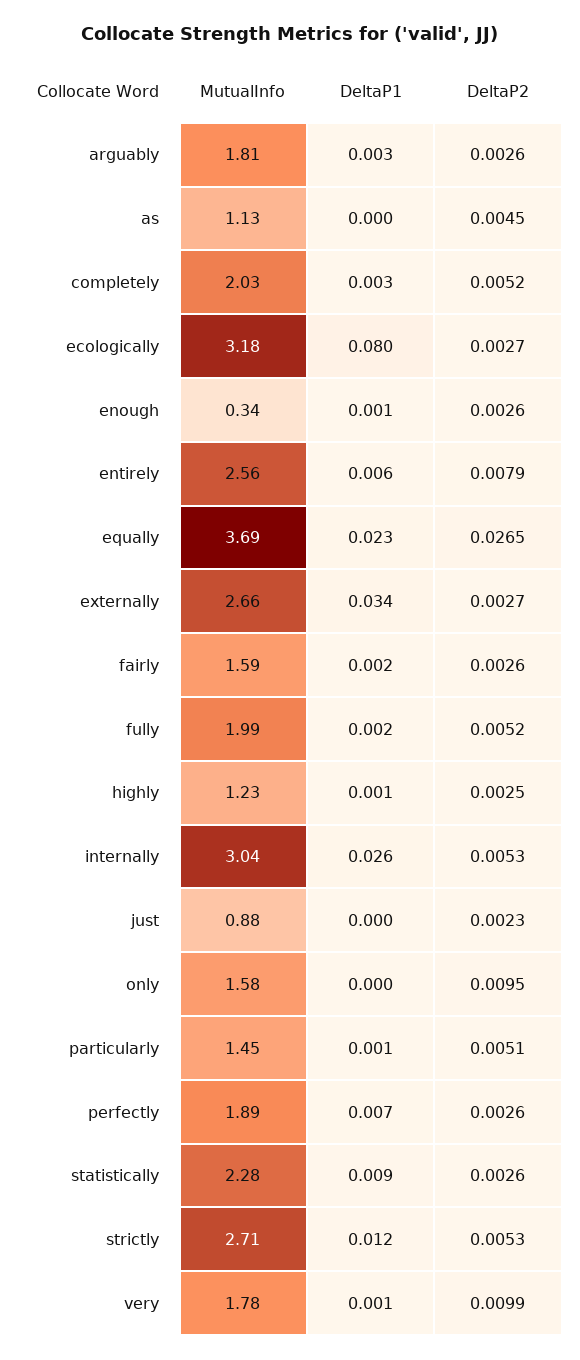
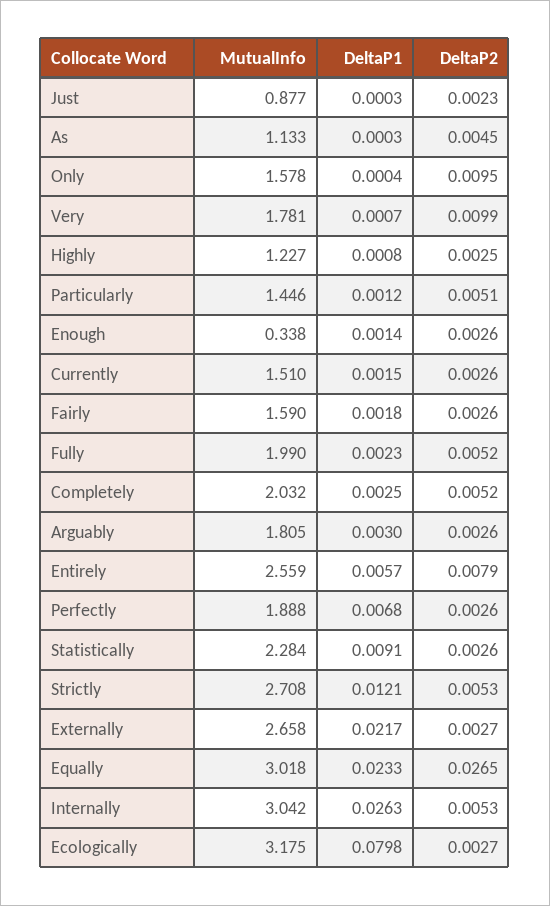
  {
    "MutualInfo": {
      "arguably": 1.805,
      "as": 1.133,
      "completely": 2.032,
      "ecologically": 3.175,
      "enough": 0.338,
      "entirely": 2.559,
-     "equally": 3.69,
+     "equally": 3.018,
      "externally": 2.658,
      "fairly": 1.59,
      "fully": 1.99,
      "highly": 1.227,
      "internally": 3.042,
      "just": 0.877,
      "only": 1.578,
      "particularly": 1.446,
      "perfectly": 1.888,
      "statistically": 2.284,
      "strictly": 2.708,
-     "very": 1.781
+     "very": 1.781,
+     "Currently": 1.51
    },
    "DeltaP1": {
      "arguably": 0.003,
      "as": 0.0003,
      "completely": 0.0025,
      "ecologically": 0.0798,
      "enough": 0.0014,
      "entirely": 0.0057,
      "equally": 0.0233,
-     "externally": 0.034,
+     "externally": 0.0217,
      "fairly": 0.0018,
      "fully": 0.0023,
      "highly": 0.0008,
      "internally": 0.0263,
      "just": 0.0003,
      "only": 0.0004,
      "particularly": 0.0012,
      "perfectly": 0.0068,
      "statistically": 0.0091,
      "strictly": 0.0121,
-     "very": 0.0007
+     "very": 0.0007,
+     "Currently": 0.0015
    },
    "DeltaP2": {
      "arguably": 0.0026,
      "as": 0.0045,
      "completely": 0.0052,
      "ecologically": 0.0027,
      "enough": 0.0026,
      "entirely": 0.0079,
      "equally": 0.0265,
      "externally": 0.0027,
      "fairly": 0.0026,
      "fully": 0.0052,
      "highly": 0.0025,
      "internally": 0.0053,
      "just": 0.0023,
      "only": 0.0095,
      "particularly": 0.0051,
      "perfectly": 0.0026,
      "statistically": 0.0026,
      "strictly": 0.0053,
-     "very": 0.0099
+     "very": 0.0099,
+     "Currently": 0.0026
    }
  }

